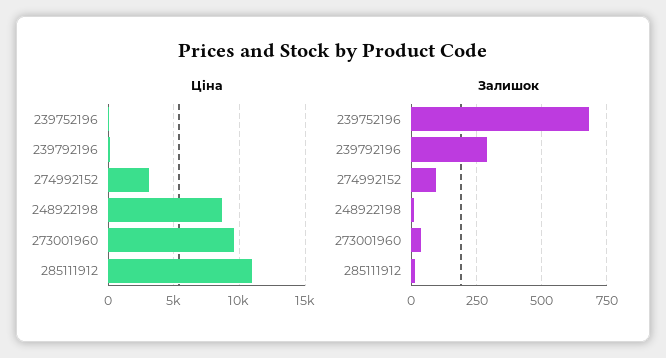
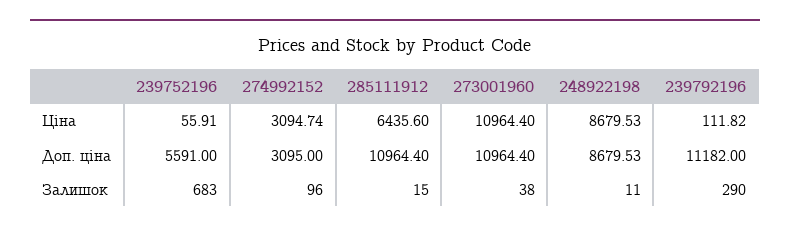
  {
    "Ціна": {
      "239752196": 55.91,
      "239792196": 111.82,
      "274992152": 3094.74,
      "248922198": 8679.53,
-     "273001960": 9500,
+     "273001960": 10964.4,
-     "285111912": 11000
+     "285111912": 6435.6
    },
    "Залишок": {
      "239752196": 683,
      "239792196": 290,
      "274992152": 96,
      "248922198": 11,
      "273001960": 38,
      "285111912": 15
-   }
+   },
+   "Доп. ціна": {
+     "239752196": 5591,
+     "274992152": 3095,
+     "285111912": 10964.4,
+     "273001960": 10964.4,
+     "248922198": 8679.53,
+     "239792196": 11182
+   }
  }

